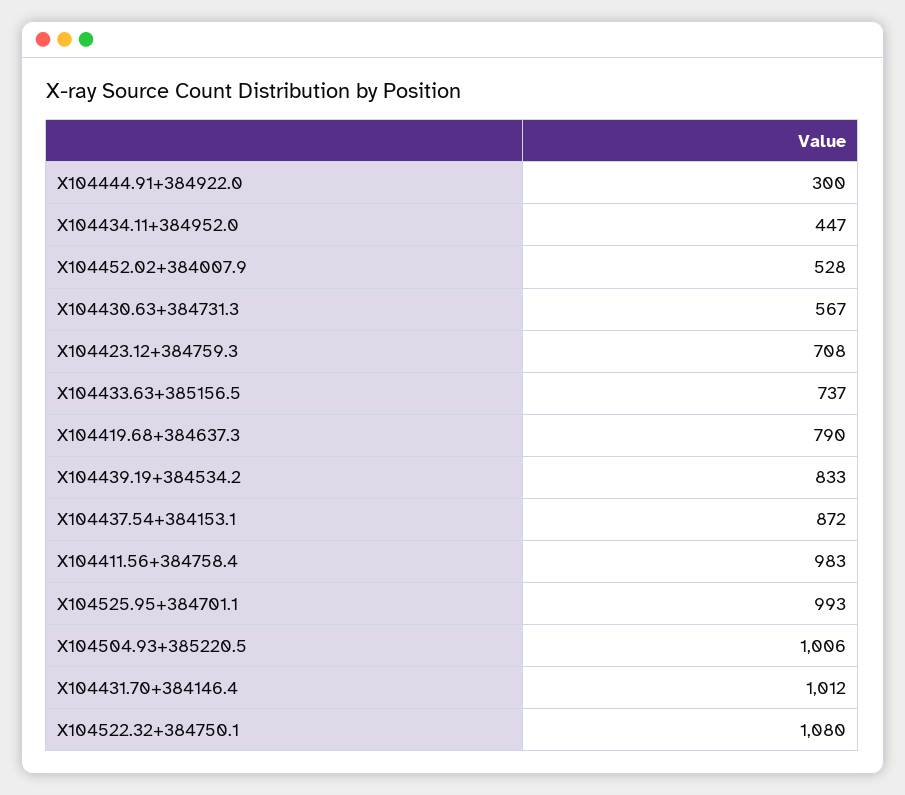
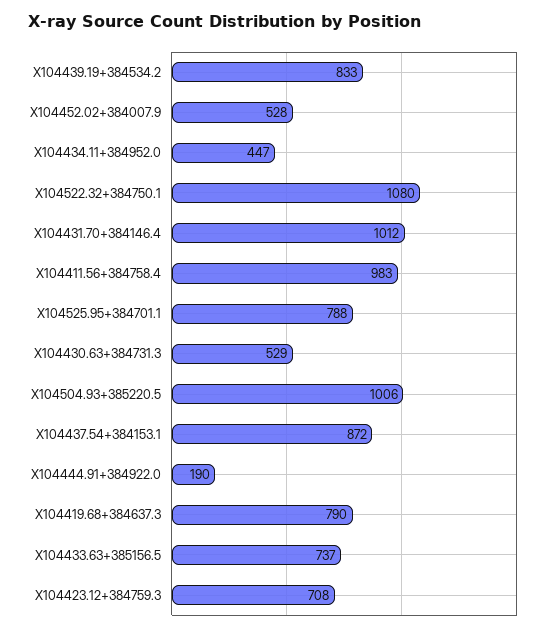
  {
-   "X104444.91+384922.0": 300,
+   "X104444.91+384922.0": 190,
    "X104434.11+384952.0": 447,
    "X104452.02+384007.9": 528,
-   "X104430.63+384731.3": 567,
+   "X104430.63+384731.3": 529,
    "X104423.12+384759.3": 708,
    "X104433.63+385156.5": 737,
    "X104419.68+384637.3": 790,
    "X104439.19+384534.2": 833,
    "X104437.54+384153.1": 872,
    "X104411.56+384758.4": 983,
-   "X104525.95+384701.1": 993,
+   "X104525.95+384701.1": 788,
    "X104504.93+385220.5": 1006,
    "X104431.70+384146.4": 1012,
    "X104522.32+384750.1": 1080
  }

